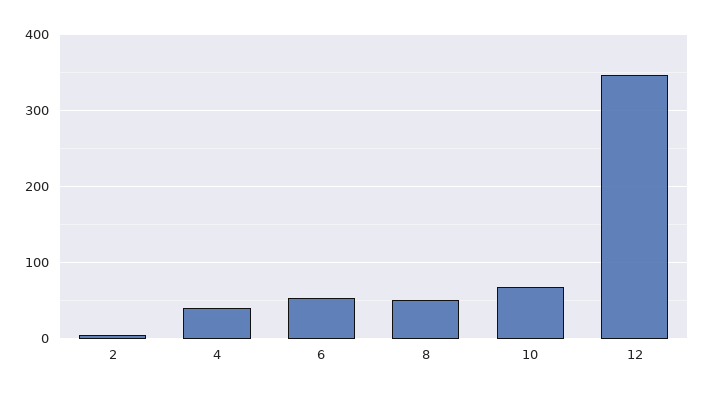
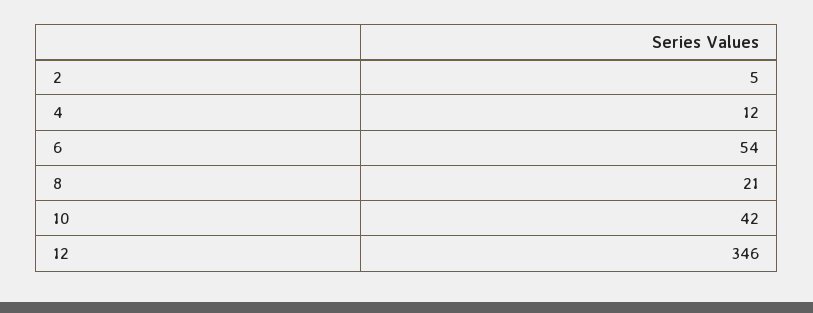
  {
    "2": 5,
-   "4": 40,
+   "4": 12,
    "6": 54,
-   "8": 50,
+   "8": 21,
-   "10": 70,
+   "10": 42,
    "12": 346
  }

